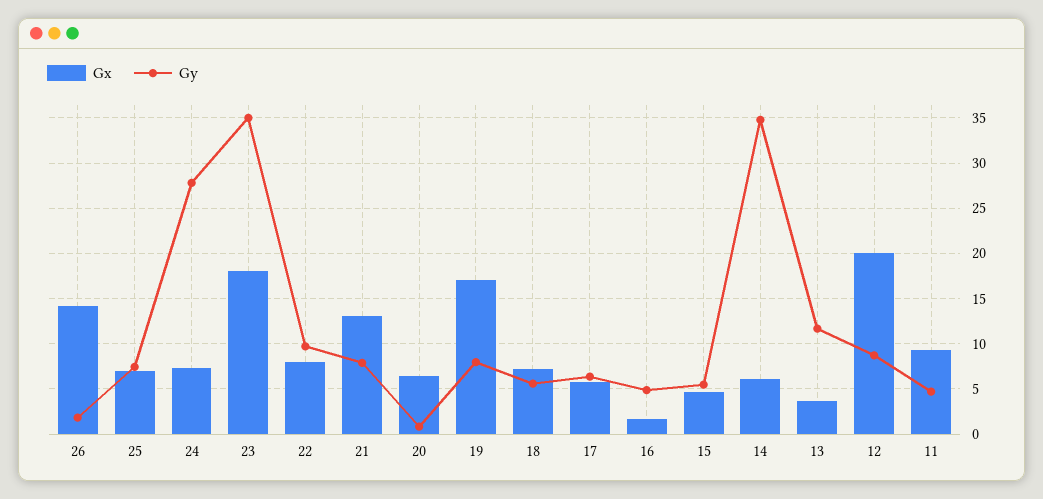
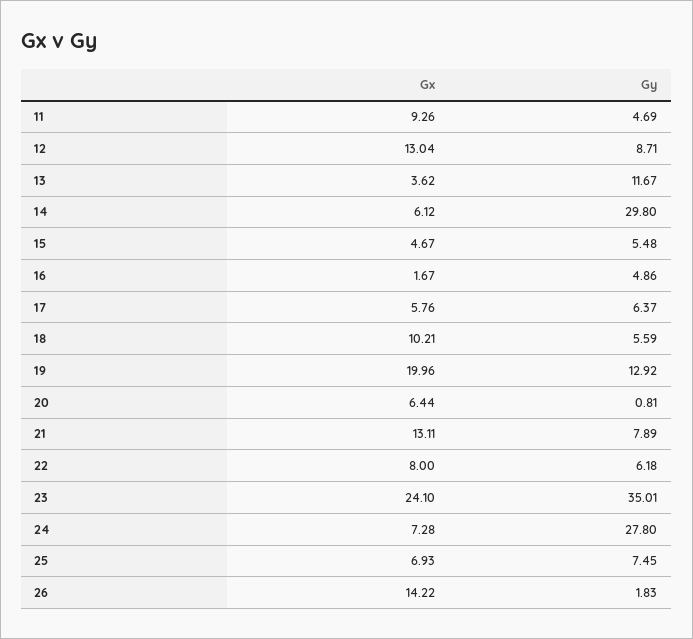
  {
    "Gx": {
      "26": 14.22,
      "25": 6.93,
      "24": 7.28,
-     "23": 18,
+     "23": 24.1,
      "22": 8,
      "21": 13.11,
      "20": 6.44,
-     "19": 17,
+     "19": 19.96,
-     "18": 7,
+     "18": 10.21,
      "17": 5.76,
      "16": 1.67,
      "15": 4.67,
      "14": 6.12,
      "13": 3.62,
-     "12": 20,
+     "12": 13.04,
      "11": 9.26
    },
    "Gy": {
      "26": 1.83,
      "25": 7.45,
      "24": 27.8,
      "23": 35.01,
-     "22": 10,
+     "22": 6.18,
      "21": 7.89,
      "20": 0.81,
-     "19": 8,
+     "19": 12.92,
      "18": 5.59,
      "17": 6.37,
      "16": 4.86,
      "15": 5.48,
-     "14": 35,
+     "14": 29.8,
      "13": 11.67,
      "12": 8.71,
      "11": 4.69
    }
  }

